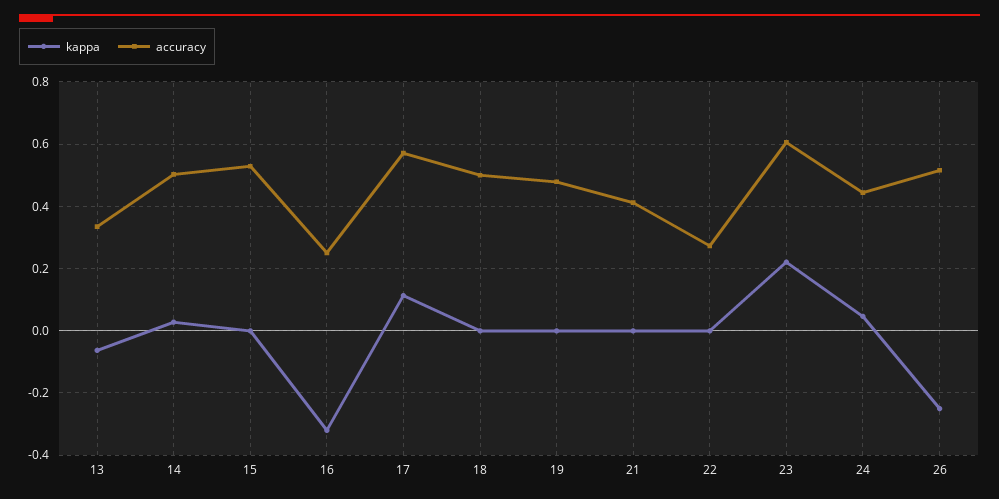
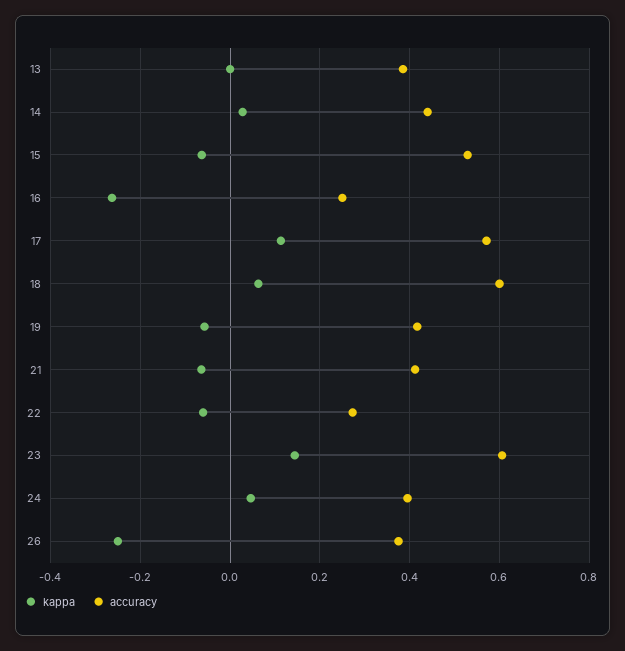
  {
    "kappa": {
-     "13": -0.06,
+     "13": 0,
      "14": 0.02,
-     "15": 0,
+     "15": -0.06,
-     "16": -0.32,
+     "16": -0.26,
      "17": 0.12,
-     "18": 0,
+     "18": 0.06,
-     "19": 0,
+     "19": -0.06,
-     "21": 0,
+     "21": -0.06,
-     "22": 0,
+     "22": -0.06,
-     "23": 0.22,
+     "23": 0.14,
      "24": 0.04,
      "26": -0.26
    },
    "accuracy": {
-     "13": 0.34,
+     "13": 0.38,
-     "14": 0.5,
+     "14": 0.44,
      "15": 0.52,
      "16": 0.26,
      "17": 0.58,
-     "18": 0.5,
+     "18": 0.6,
-     "19": 0.48,
+     "19": 0.42,
      "21": 0.42,
      "22": 0.28,
      "23": 0.6,
-     "24": 0.44,
+     "24": 0.4,
-     "26": 0.52
+     "26": 0.38
    }
  }

